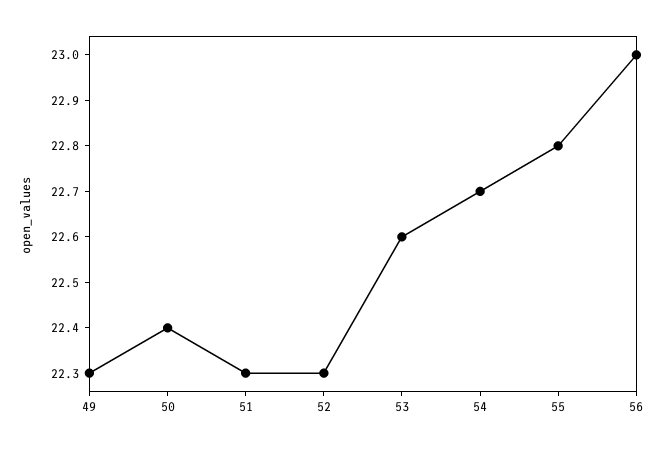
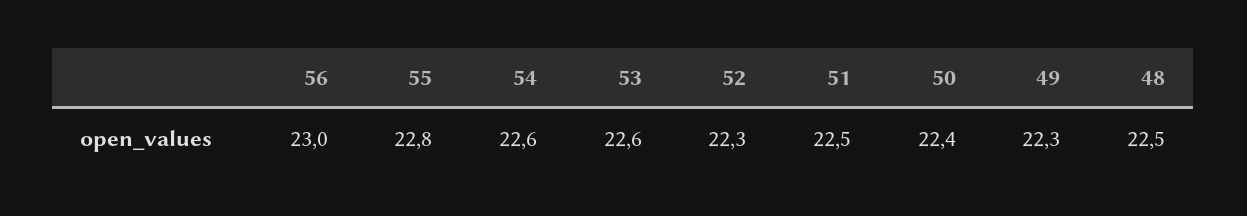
  {
    "49": 22.3,
    "50": 22.4,
-   "51": 22.3,
+   "51": 22.5,
    "52": 22.3,
    "53": 22.6,
-   "54": 22.7,
+   "54": 22.6,
    "55": 22.8,
-   "56": 23
+   "56": 23,
+   "48": 22.5
  }

